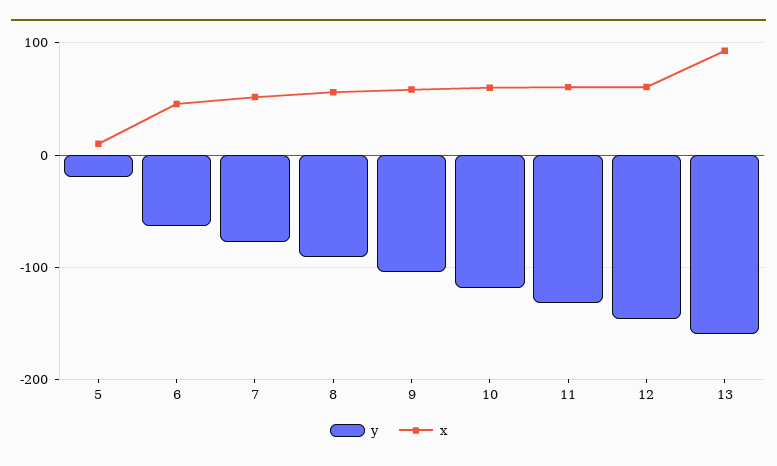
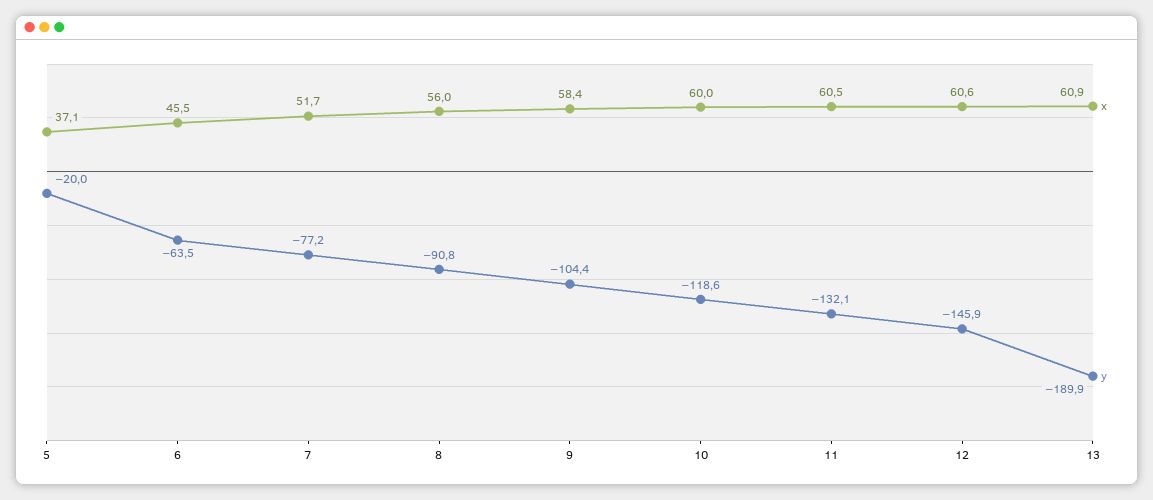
  {
    "y": {
      "5": -20,
      "6": -63.5,
      "7": -77.2,
      "8": -90.8,
      "9": -104.4,
      "10": -118.6,
      "11": -132.1,
      "12": -145.9,
-     "13": -160
+     "13": -189.9
    },
    "x": {
-     "5": 10,
+     "5": 37.1,
      "6": 45.5,
      "7": 51.7,
      "8": 56,
      "9": 58.4,
      "10": 60,
      "11": 60.5,
      "12": 60.6,
-     "13": 90
+     "13": 60.9
    }
  }

